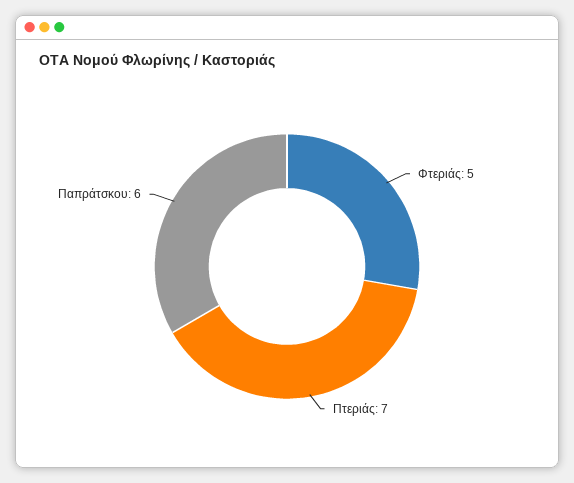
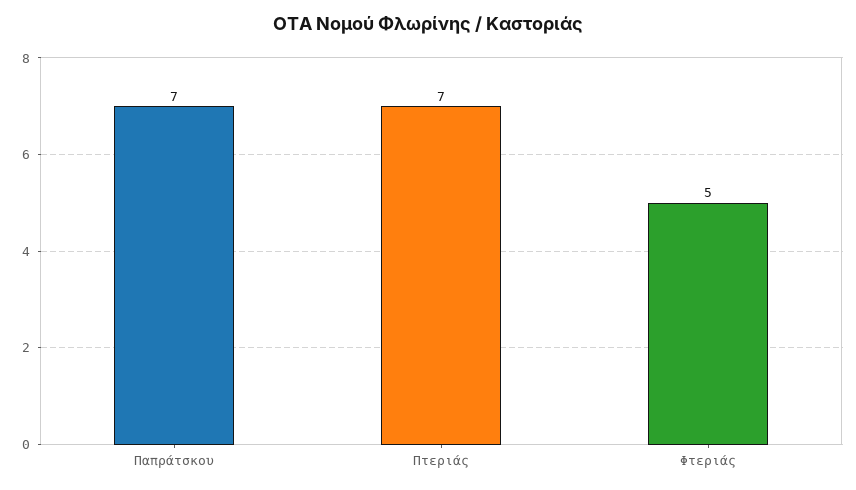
  {
    "Φτεριάς": 5,
    "Πτεριάς": 7,
-   "Παπράτσκου": 6
+   "Παπράτσκου": 7
  }

